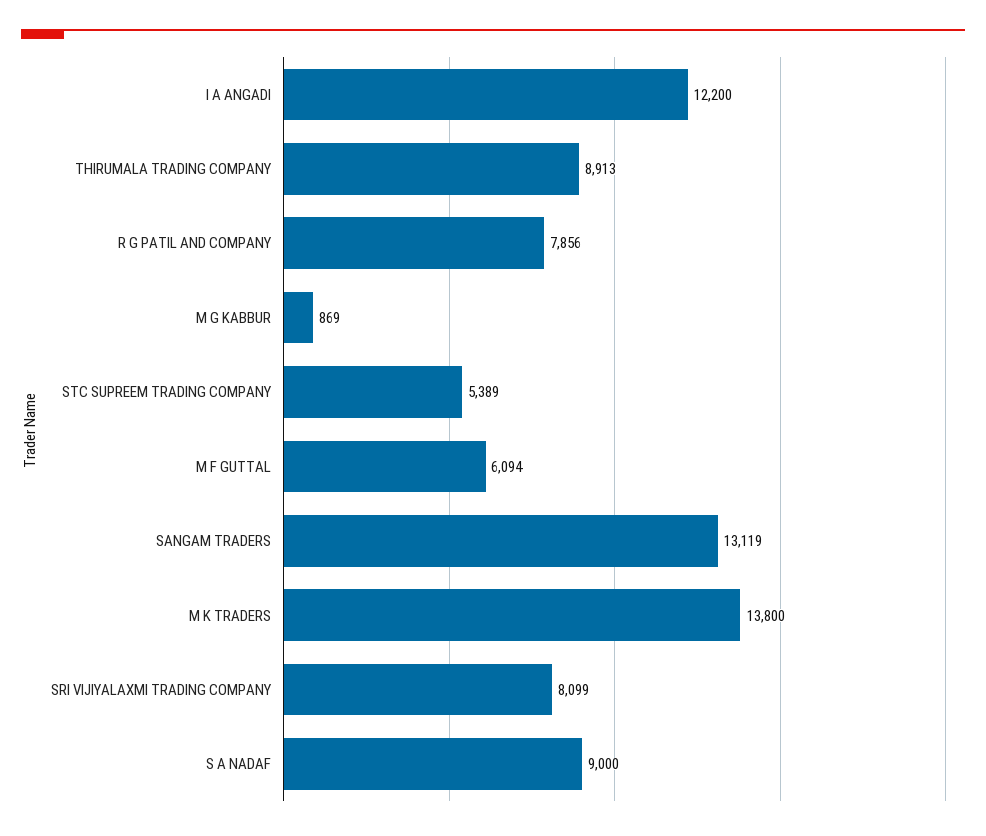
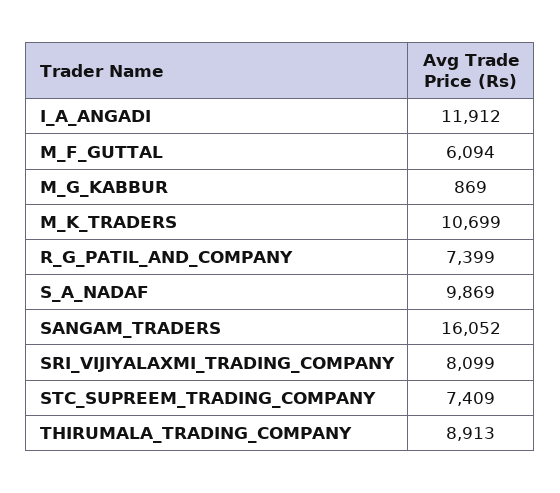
  {
-   "I A ANGADI": 12200,
+   "I A ANGADI": 11912,
    "THIRUMALA TRADING COMPANY": 8913,
-   "R G PATIL AND COMPANY": 7856,
+   "R G PATIL AND COMPANY": 7399,
    "M G KABBUR": 869,
-   "STC SUPREEM TRADING COMPANY": 5389,
+   "STC SUPREEM TRADING COMPANY": 7409,
    "M F GUTTAL": 6094,
-   "SANGAM TRADERS": 13119,
+   "SANGAM TRADERS": 16052,
-   "M K TRADERS": 13800,
+   "M K TRADERS": 10699,
    "SRI VIJIYALAXMI TRADING COMPANY": 8099,
-   "S A NADAF": 9000
+   "S A NADAF": 9869
  }

